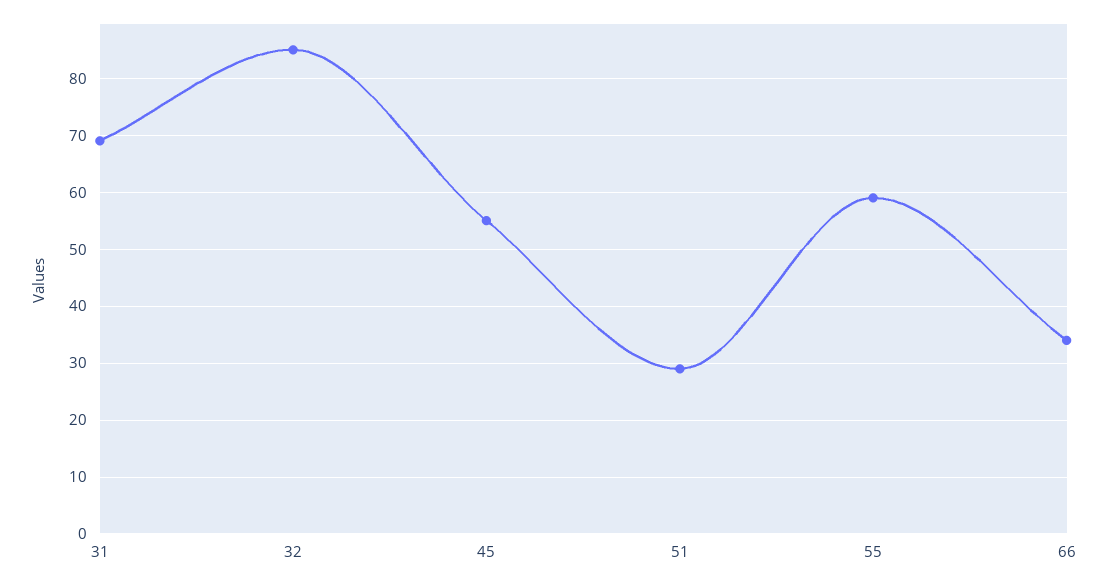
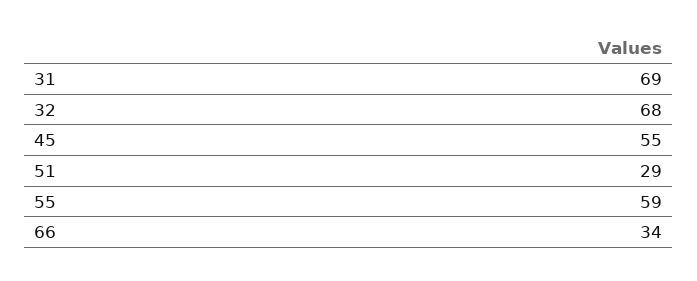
  {
    "31": 69,
-   "32": 85,
+   "32": 68,
    "45": 55,
    "51": 29,
    "55": 59,
    "66": 34
  }

